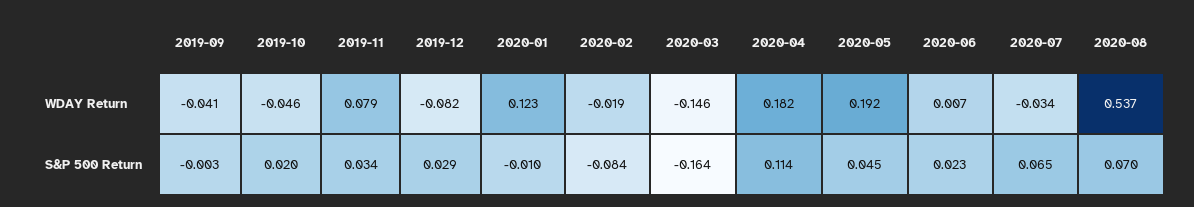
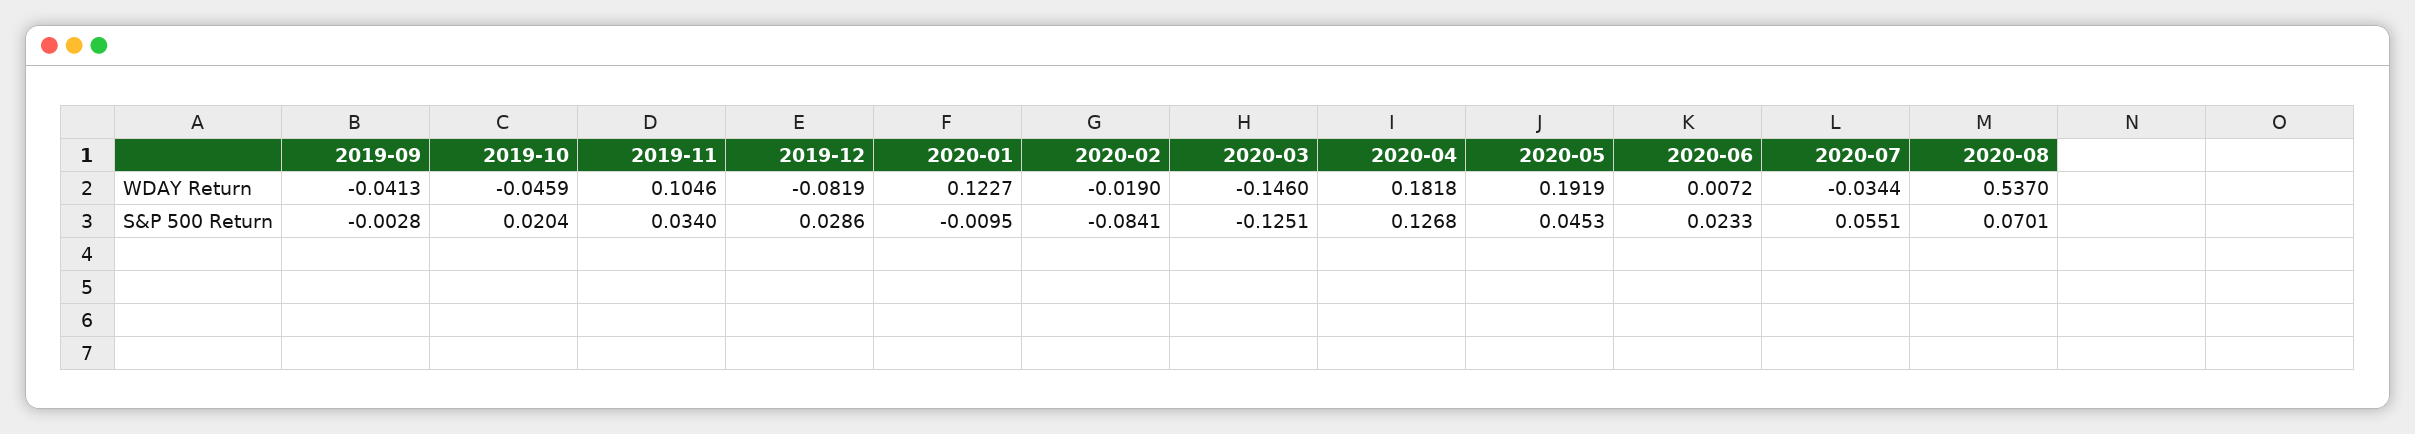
  {
    "2019-09": {
      "WDAY Return": -0.0413,
      "S&P 500 Return": -0.0028
    },
    "2019-10": {
      "WDAY Return": -0.0459,
      "S&P 500 Return": 0.0204
    },
    "2019-11": {
-     "WDAY Return": 0.079,
+     "WDAY Return": 0.1046,
      "S&P 500 Return": 0.034
    },
    "2019-12": {
      "WDAY Return": -0.0819,
      "S&P 500 Return": 0.0286
    },
    "2020-01": {
      "WDAY Return": 0.1227,
      "S&P 500 Return": -0.0095
    },
    "2020-02": {
      "WDAY Return": -0.019,
      "S&P 500 Return": -0.0841
    },
    "2020-03": {
      "WDAY Return": -0.146,
-     "S&P 500 Return": -0.164
+     "S&P 500 Return": -0.1251
    },
    "2020-04": {
      "WDAY Return": 0.1818,
-     "S&P 500 Return": 0.114
+     "S&P 500 Return": 0.1268
    },
    "2020-05": {
      "WDAY Return": 0.1919,
      "S&P 500 Return": 0.0453
    },
    "2020-06": {
      "WDAY Return": 0.0072,
      "S&P 500 Return": 0.0233
    },
    "2020-07": {
      "WDAY Return": -0.0344,
-     "S&P 500 Return": 0.065
+     "S&P 500 Return": 0.0551
    },
    "2020-08": {
      "WDAY Return": 0.537,
      "S&P 500 Return": 0.0701
    }
  }

